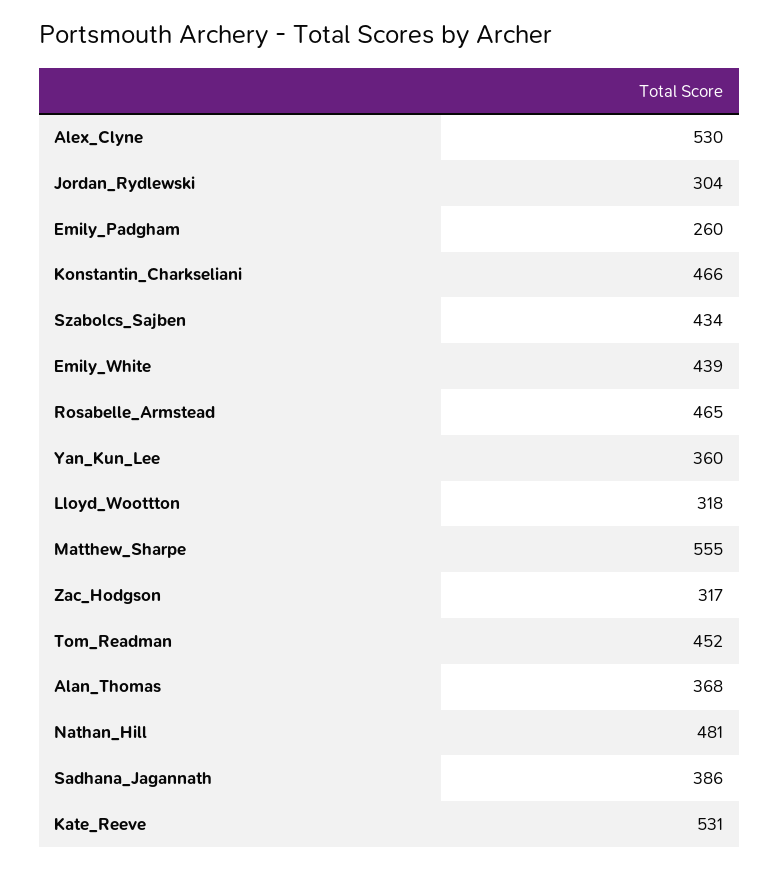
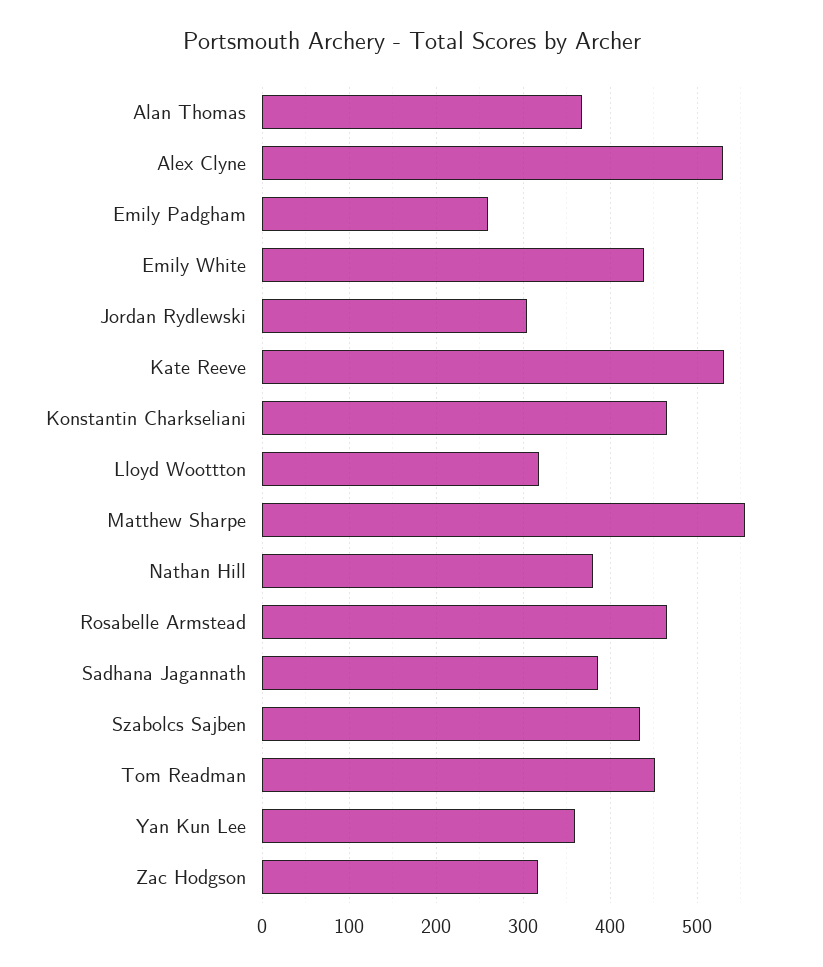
  {
    "Alex_Clyne": 530,
    "Jordan_Rydlewski": 304,
    "Emily_Padgham": 260,
    "Konstantin_Charkseliani": 466,
    "Szabolcs_Sajben": 434,
    "Emily_White": 439,
    "Rosabelle_Armstead": 465,
    "Yan_Kun_Lee": 360,
    "Lloyd_Woottton": 318,
    "Matthew_Sharpe": 555,
    "Zac_Hodgson": 317,
    "Tom_Readman": 452,
    "Alan_Thomas": 368,
-   "Nathan_Hill": 481,
+   "Nathan_Hill": 380,
    "Sadhana_Jagannath": 386,
    "Kate_Reeve": 531
  }

